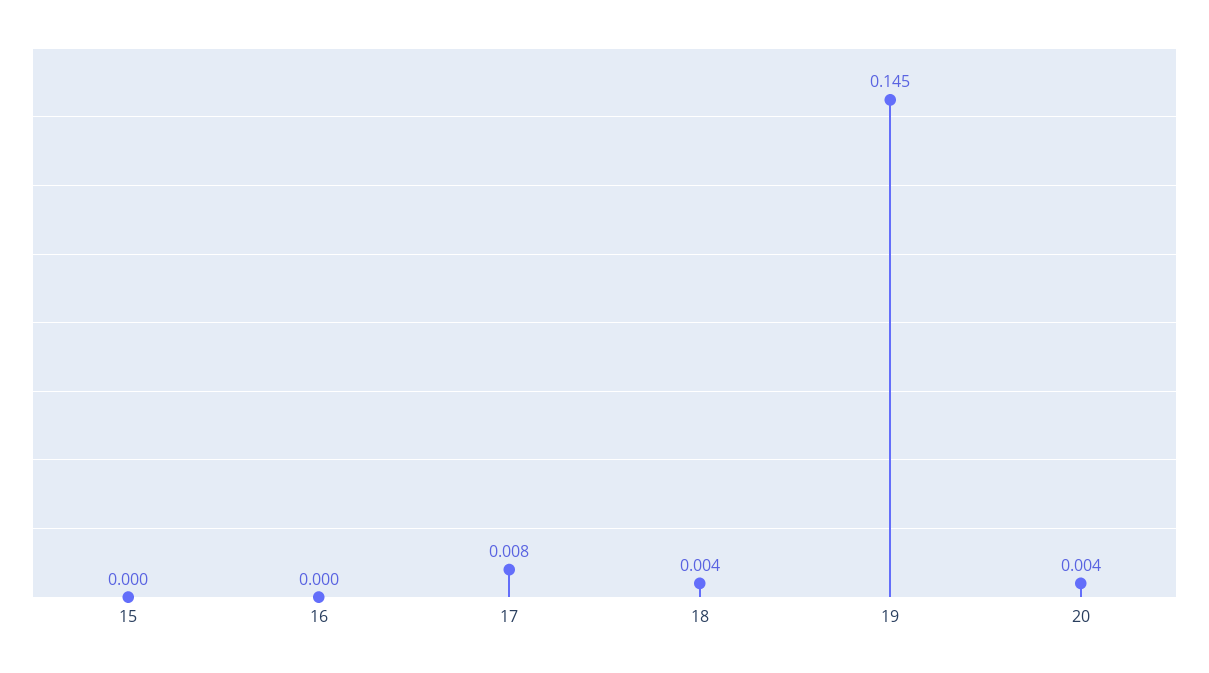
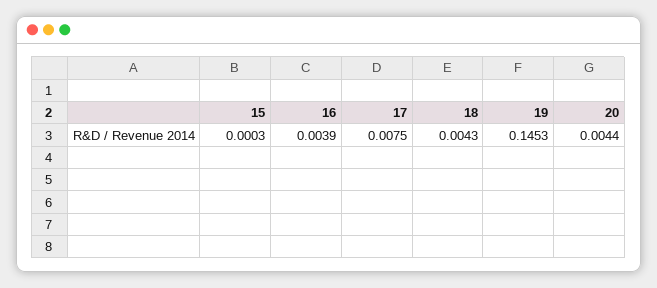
  {
    "15": 0.0003,
-   "16": 0,
+   "16": 0.0039,
    "17": 0.0075,
    "18": 0.0043,
    "19": 0.1453,
    "20": 0.0044
  }

